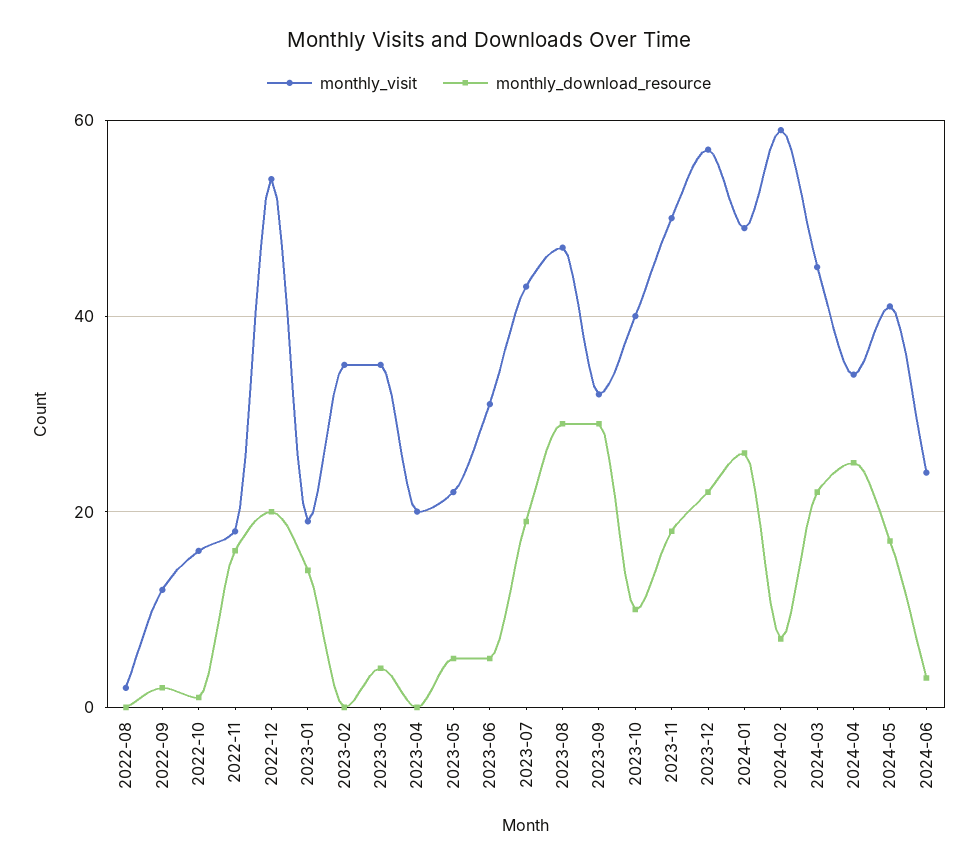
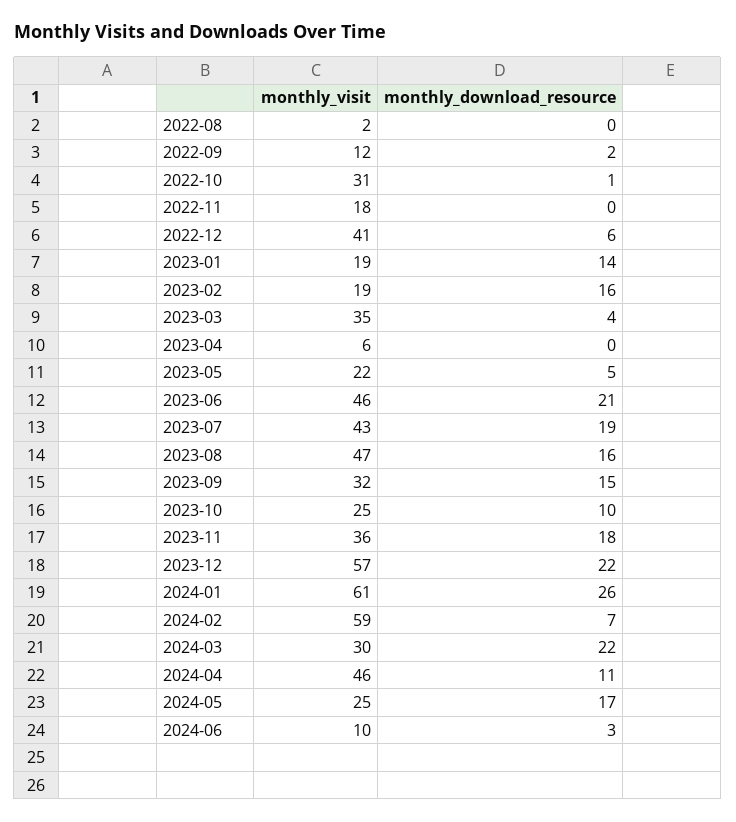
  {
    "monthly_visit": {
      "2022-08": 2,
      "2022-09": 12,
-     "2022-10": 15,
+     "2022-10": 31,
      "2022-11": 18,
-     "2022-12": 55,
+     "2022-12": 41,
      "2023-01": 19,
-     "2023-02": 35,
+     "2023-02": 19,
      "2023-03": 35,
-     "2023-04": 20,
+     "2023-04": 6,
      "2023-05": 22,
-     "2023-06": 30,
+     "2023-06": 46,
      "2023-07": 43,
      "2023-08": 47,
      "2023-09": 32,
-     "2023-10": 40,
+     "2023-10": 25,
-     "2023-11": 50,
+     "2023-11": 36,
      "2023-12": 57,
-     "2024-01": 50,
+     "2024-01": 61,
      "2024-02": 59,
-     "2024-03": 45,
+     "2024-03": 30,
-     "2024-04": 35,
+     "2024-04": 46,
-     "2024-05": 40,
+     "2024-05": 25,
-     "2024-06": 25
+     "2024-06": 10
    },
    "monthly_download_resource": {
      "2022-08": 0,
      "2022-09": 2,
      "2022-10": 1,
-     "2022-11": 15,
+     "2022-11": 0,
-     "2022-12": 20,
+     "2022-12": 6,
      "2023-01": 14,
-     "2023-02": 0,
+     "2023-02": 16,
      "2023-03": 4,
      "2023-04": 0,
      "2023-05": 5,
-     "2023-06": 5,
+     "2023-06": 21,
      "2023-07": 19,
-     "2023-08": 30,
+     "2023-08": 16,
-     "2023-09": 30,
+     "2023-09": 15,
      "2023-10": 10,
      "2023-11": 18,
      "2023-12": 22,
      "2024-01": 26,
      "2024-02": 7,
      "2024-03": 22,
-     "2024-04": 25,
+     "2024-04": 11,
      "2024-05": 17,
      "2024-06": 3
    }
  }

